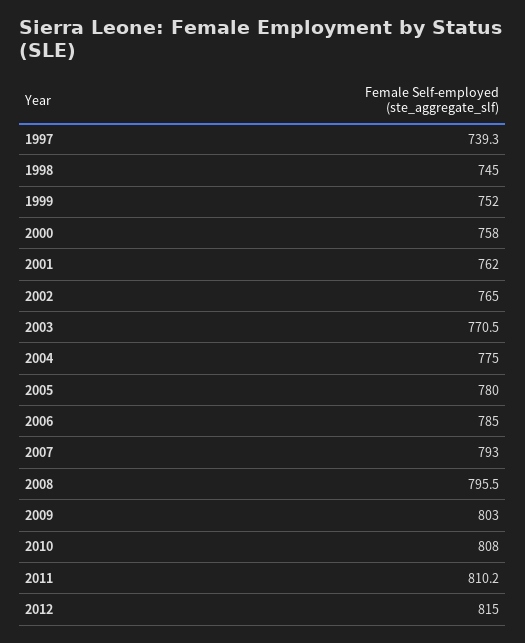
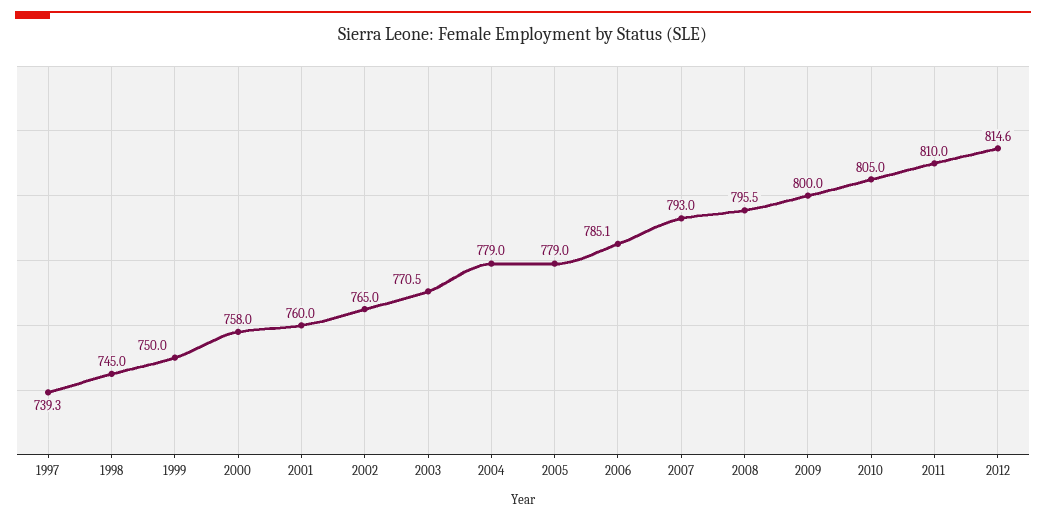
  {
    "1997": 739.3,
    "1998": 745,
-   "1999": 752,
+   "1999": 750,
    "2000": 758,
-   "2001": 762,
+   "2001": 760,
    "2002": 765,
    "2003": 770.5,
-   "2004": 775,
+   "2004": 779,
-   "2005": 780,
+   "2005": 779,
-   "2006": 785,
+   "2006": 785.1,
    "2007": 793,
    "2008": 795.5,
-   "2009": 803,
+   "2009": 800,
-   "2010": 808,
+   "2010": 805,
-   "2011": 810.2,
+   "2011": 810,
-   "2012": 815
+   "2012": 814.6
  }

